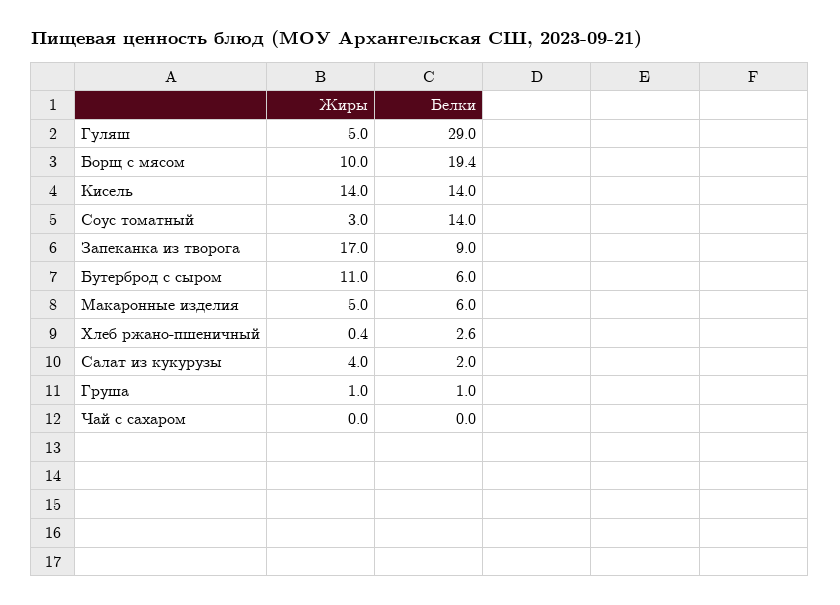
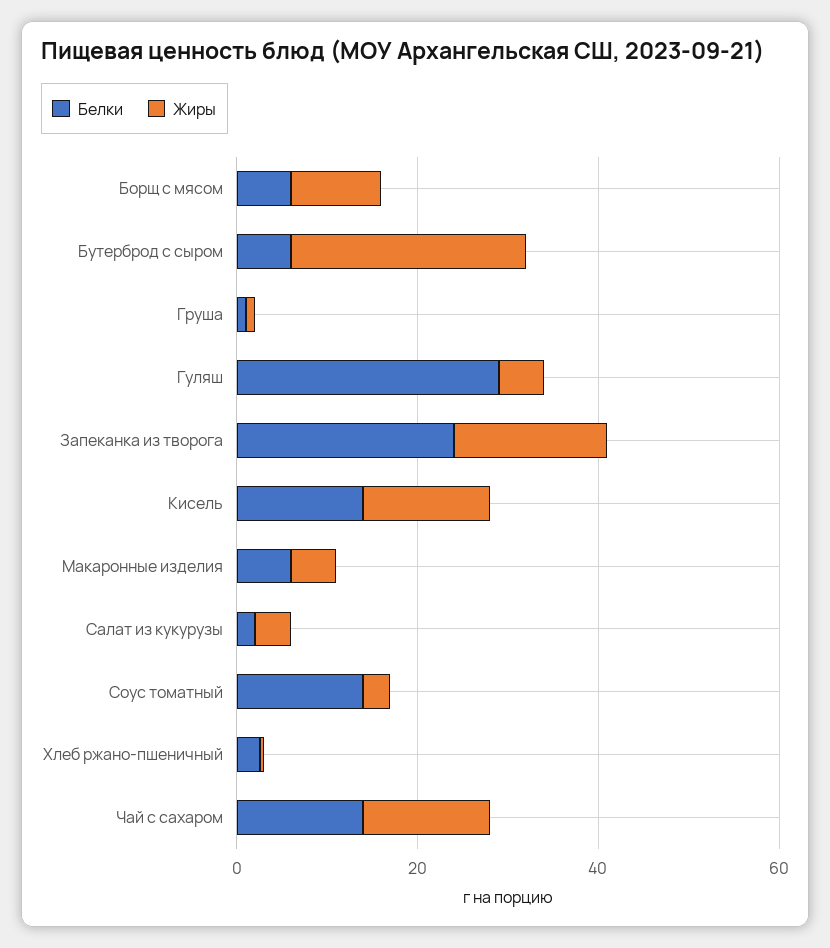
  {
    "Жиры": {
      "Гуляш": 5,
      "Борщ с мясом": 10,
      "Кисель": 14,
      "Соус томатный": 3,
      "Запеканка из творога": 17,
-     "Бутерброд с сыром": 11,
+     "Бутерброд с сыром": 25,
      "Макаронные изделия": 5,
      "Хлеб ржано-пшеничный": 0.4,
      "Салат из кукурузы": 4,
      "Груша": 1,
-     "Чай с сахаром": 0
+     "Чай с сахаром": 15
    },
    "Белки": {
      "Гуляш": 29,
-     "Борщ с мясом": 19.4,
+     "Борщ с мясом": 5,
      "Кисель": 14,
      "Соус томатный": 14,
-     "Запеканка из творога": 9,
+     "Запеканка из творога": 25,
      "Бутерброд с сыром": 6,
      "Макаронные изделия": 6,
      "Хлеб ржано-пшеничный": 2.6,
      "Салат из кукурузы": 2,
      "Груша": 1,
-     "Чай с сахаром": 0
+     "Чай с сахаром": 15
    }
  }

